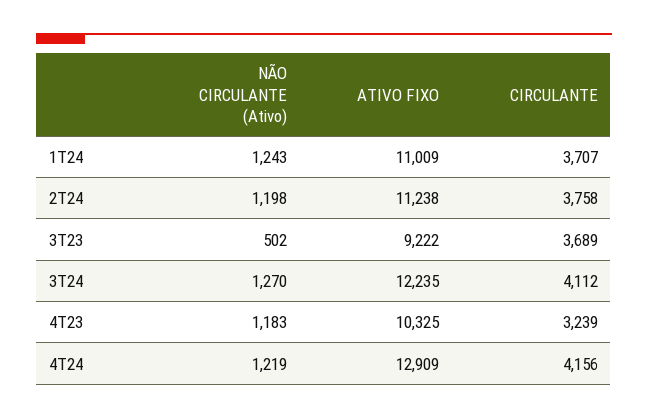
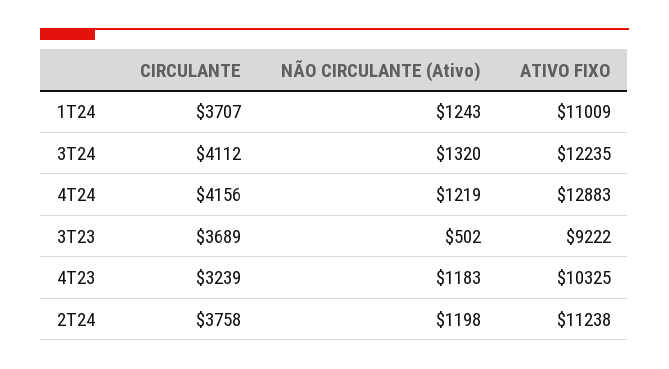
  {
    "NÃO CIRCULANTE (Ativo)": {
      "1T24": 1243,
      "2T24": 1198,
      "3T23": 502,
-     "3T24": 1270,
+     "3T24": 1320,
      "4T23": 1183,
      "4T24": 1219
    },
    "ATIVO FIXO": {
      "1T24": 11009,
      "2T24": 11238,
      "3T23": 9222,
      "3T24": 12235,
      "4T23": 10325,
-     "4T24": 12909
+     "4T24": 12883
    },
    "CIRCULANTE": {
      "1T24": 3707,
      "2T24": 3758,
      "3T23": 3689,
      "3T24": 4112,
      "4T23": 3239,
      "4T24": 4156
    }
  }

